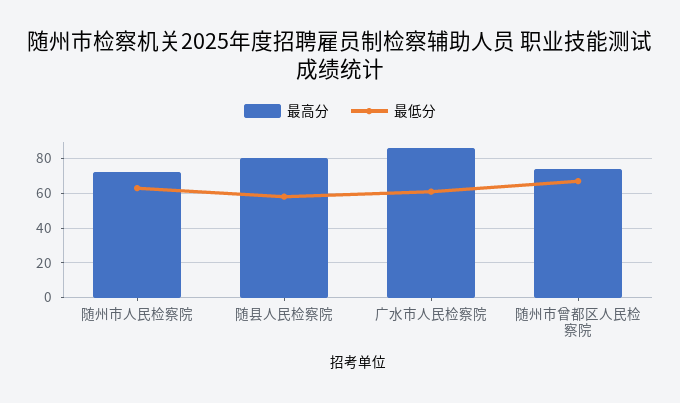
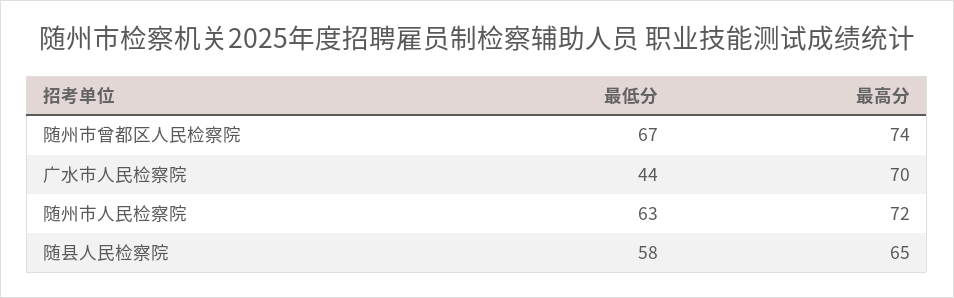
  {
    "最高分": {
      "随州市人民检察院": 72,
-     "随县人民检察院": 80,
+     "随县人民检察院": 65,
-     "广水市人民检察院": 85,
+     "广水市人民检察院": 70,
      "随州市曾都区人民检察院": 74
    },
    "最低分": {
      "随州市人民检察院": 63,
      "随县人民检察院": 58,
-     "广水市人民检察院": 60,
+     "广水市人民检察院": 44,
      "随州市曾都区人民检察院": 67
    }
  }

